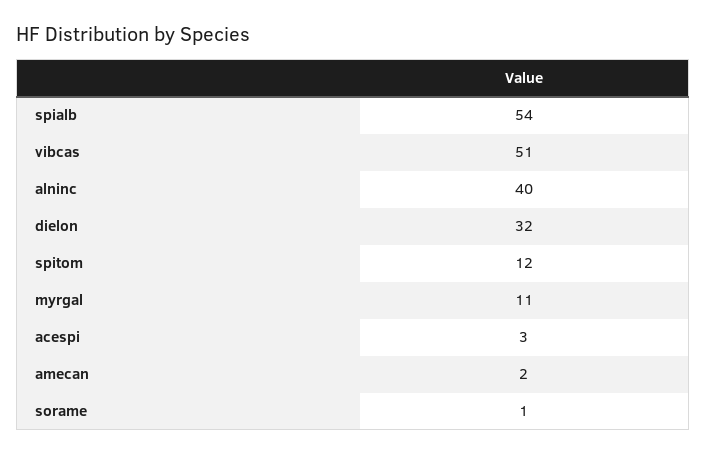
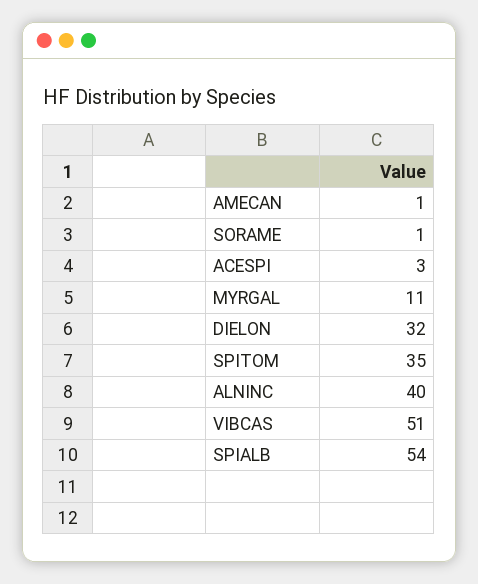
  {
    "spialb": 54,
    "vibcas": 51,
    "alninc": 40,
    "dielon": 32,
-   "spitom": 12,
+   "spitom": 35,
    "myrgal": 11,
    "acespi": 3,
-   "amecan": 2,
+   "amecan": 1,
    "sorame": 1
  }

